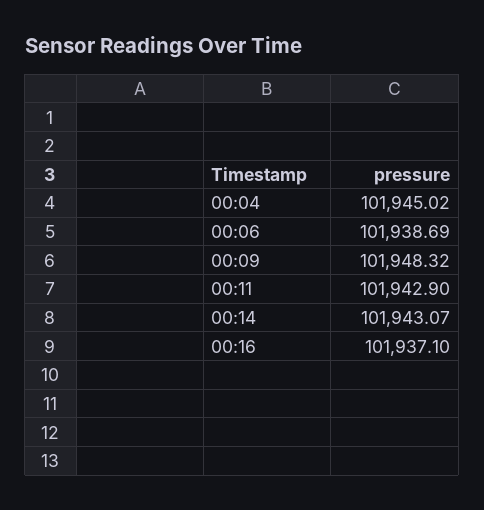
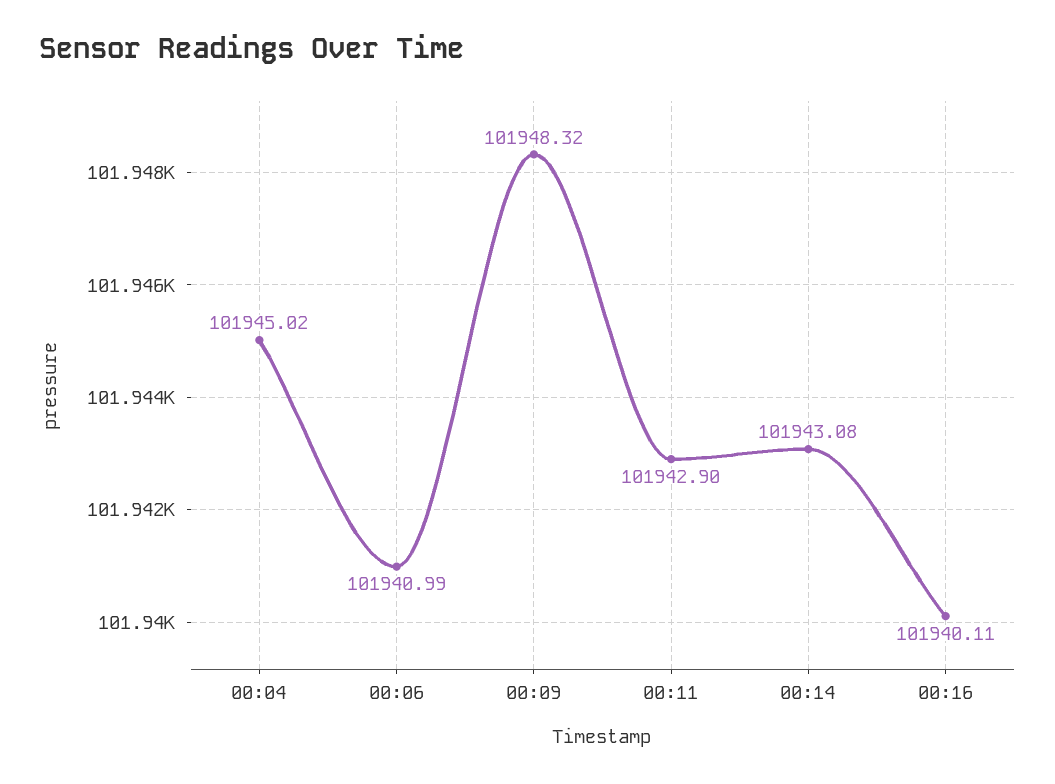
  {
    "00:04": 101945.02,
-   "00:06": 101938.69,
+   "00:06": 101940.99,
    "00:09": 101948.32,
    "00:11": 101942.9,
-   "00:14": 101943.07,
+   "00:14": 101943.08,
-   "00:16": 101937.1
+   "00:16": 101940.11
  }

